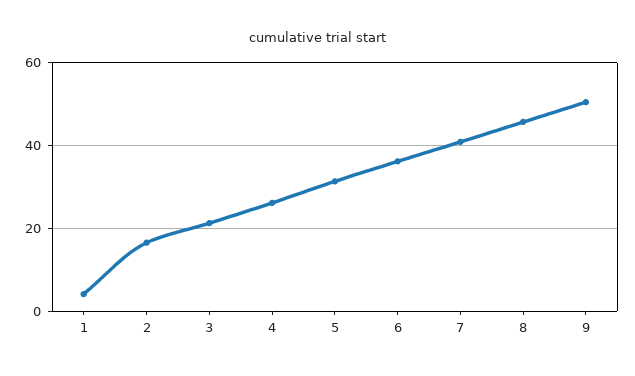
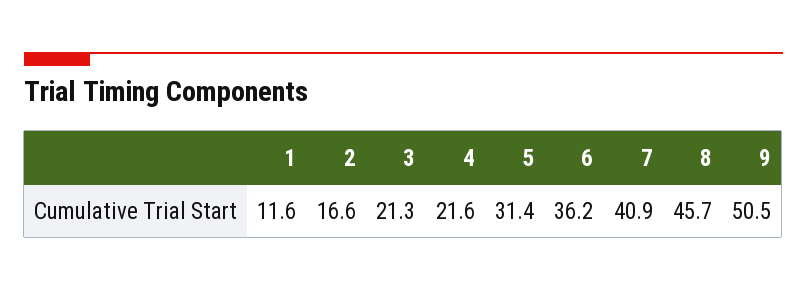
  {
-   "1": 4,
+   "1": 11.6,
    "2": 16.6,
    "3": 21.3,
-   "4": 26,
+   "4": 21.6,
    "5": 31.4,
    "6": 36.2,
    "7": 40.9,
    "8": 45.7,
    "9": 50.5
  }

